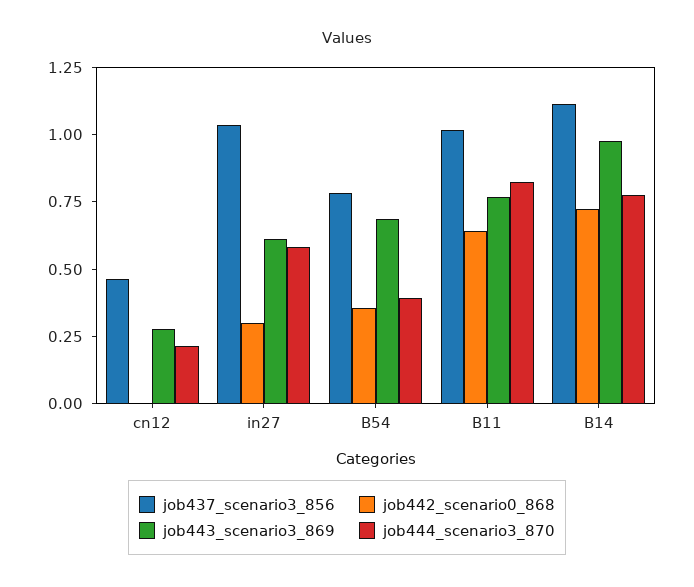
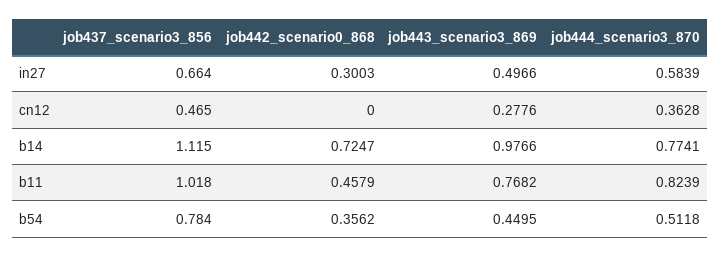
  {
    "job437_scenario3_856": {
      "cn12": 0.465,
-     "in27": 1.05,
+     "in27": 0.664,
      "B54": 0.784,
      "B11": 1.018,
      "B14": 1.115
    },
    "job442_scenario0_868": {
      "cn12": 0,
      "in27": 0.3003,
      "B54": 0.3562,
-     "B11": 0.65,
+     "B11": 0.4579,
      "B14": 0.7247
    },
    "job443_scenario3_869": {
      "cn12": 0.2776,
-     "in27": 0.6,
+     "in27": 0.4966,
-     "B54": 0.7,
+     "B54": 0.4495,
      "B11": 0.7682,
      "B14": 0.9766
    },
    "job444_scenario3_870": {
-     "cn12": 0.2,
+     "cn12": 0.3628,
      "in27": 0.5839,
-     "B54": 0.4,
+     "B54": 0.5118,
      "B11": 0.8239,
      "B14": 0.7741
    }
  }

